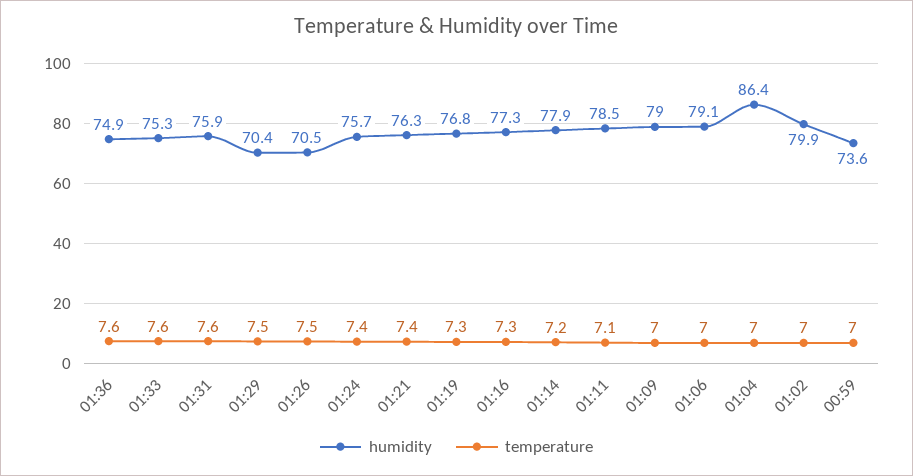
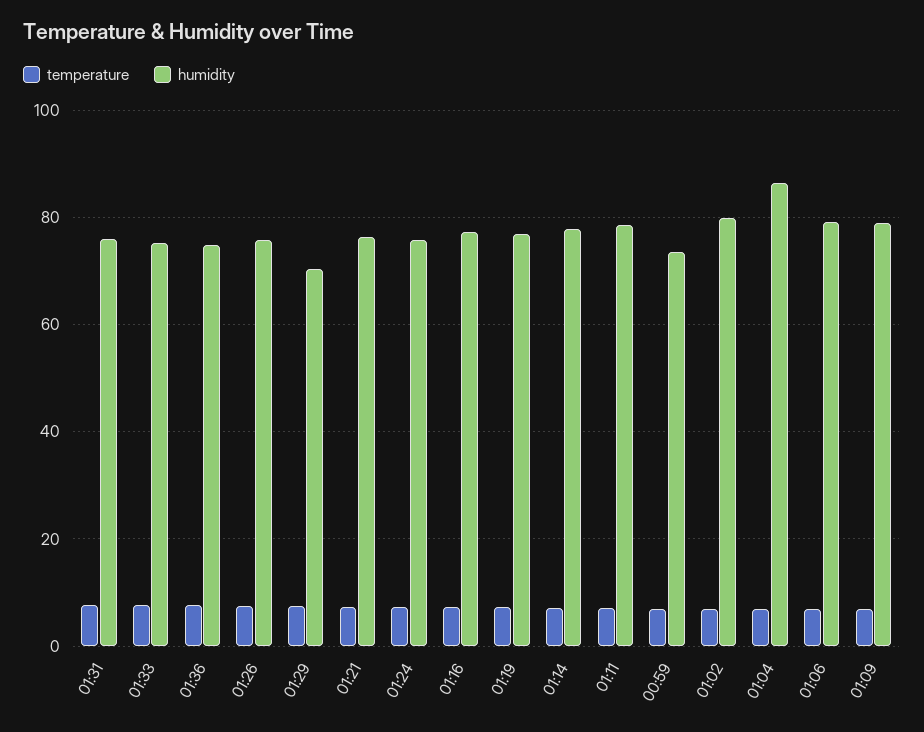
  {
    "humidity": {
      "01:36": 74.9,
      "01:33": 75.3,
      "01:31": 75.9,
      "01:29": 70.4,
-     "01:26": 70.5,
+     "01:26": 76,
      "01:24": 75.7,
      "01:21": 76.3,
      "01:19": 76.8,
      "01:16": 77.3,
      "01:14": 77.9,
      "01:11": 78.5,
      "01:09": 79,
      "01:06": 79.1,
      "01:04": 86.4,
      "01:02": 79.9,
      "00:59": 73.6
    },
    "temperature": {
      "01:36": 7.6,
      "01:33": 7.6,
      "01:31": 7.6,
      "01:29": 7.5,
      "01:26": 7.5,
      "01:24": 7.4,
      "01:21": 7.4,
      "01:19": 7.3,
      "01:16": 7.3,
      "01:14": 7.2,
      "01:11": 7.1,
      "01:09": 7,
      "01:06": 7,
      "01:04": 7,
      "01:02": 7,
      "00:59": 7
    }
  }

